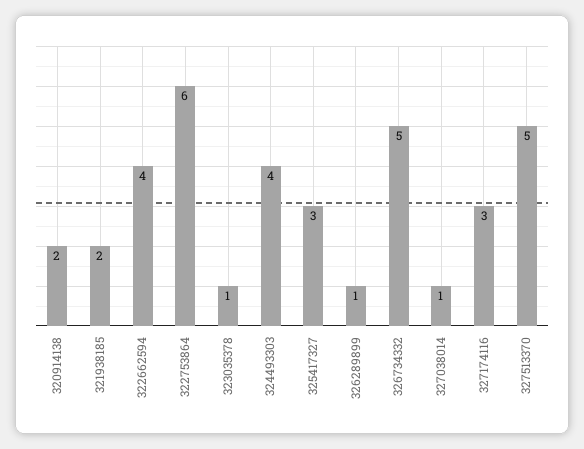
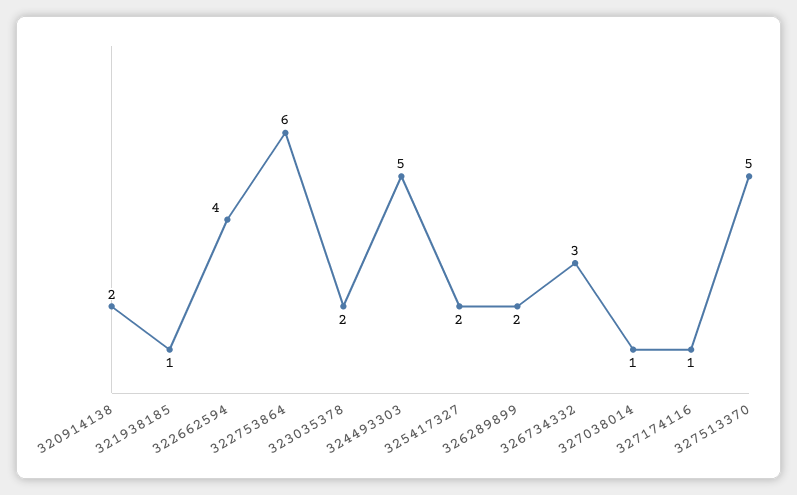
  {
    "320914138": 2,
-   "321938185": 2,
+   "321938185": 1,
    "322662594": 4,
    "322753864": 6,
-   "323035378": 1,
+   "323035378": 2,
-   "324493303": 4,
+   "324493303": 5,
-   "325417327": 3,
+   "325417327": 2,
-   "326289899": 1,
+   "326289899": 2,
-   "326734332": 5,
+   "326734332": 3,
    "327038014": 1,
-   "327174116": 3,
+   "327174116": 1,
    "327513370": 5
  }

